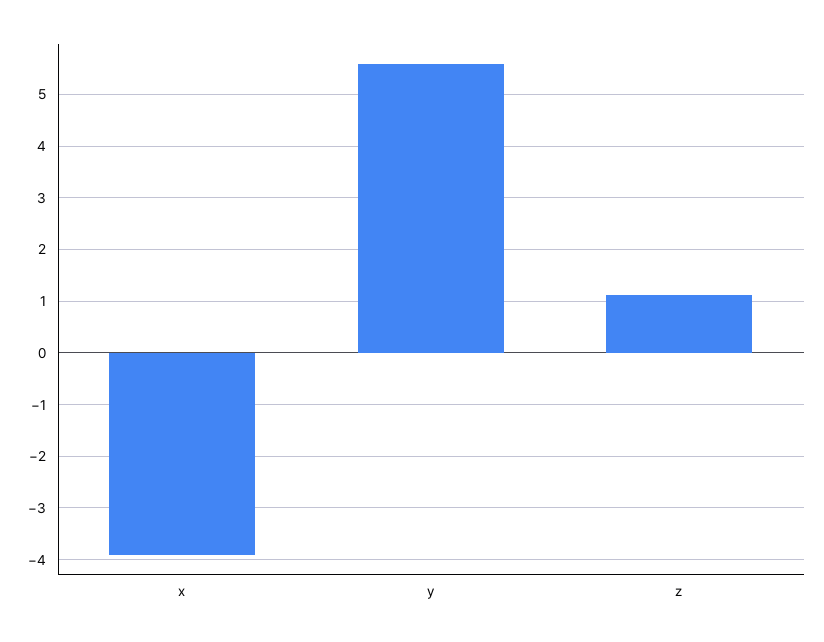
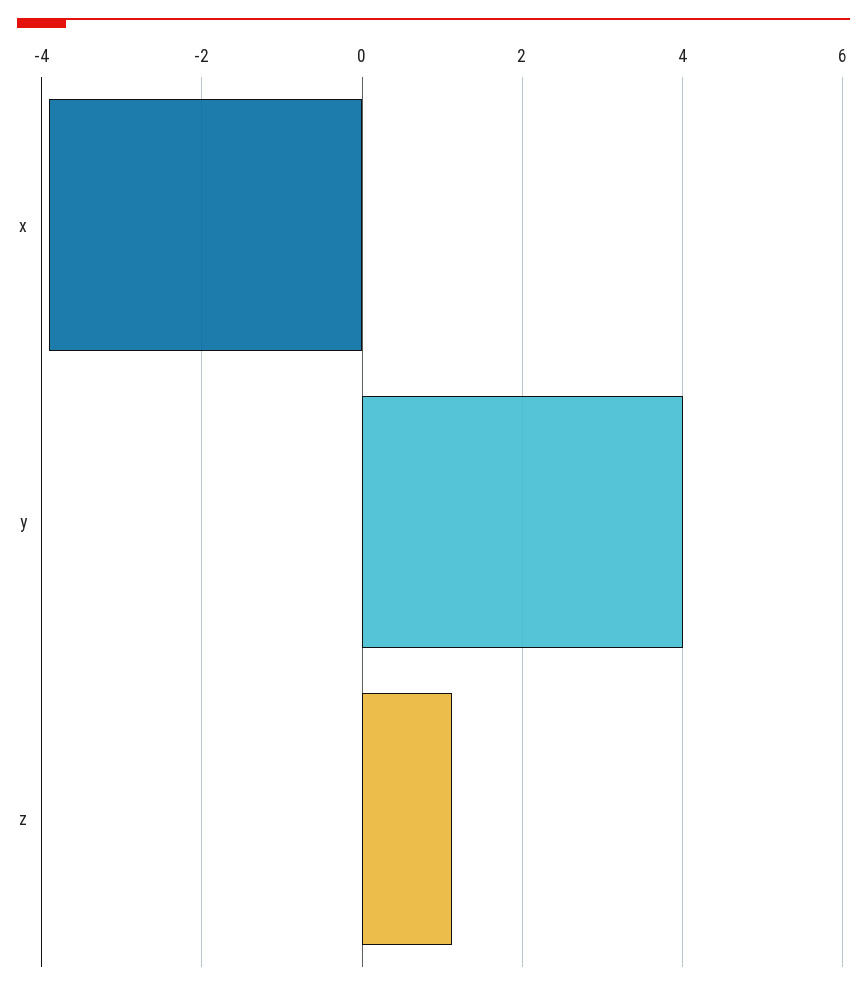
  {
    "x": -4,
-   "y": 5.6,
+   "y": 4,
    "z": 1.2
  }

